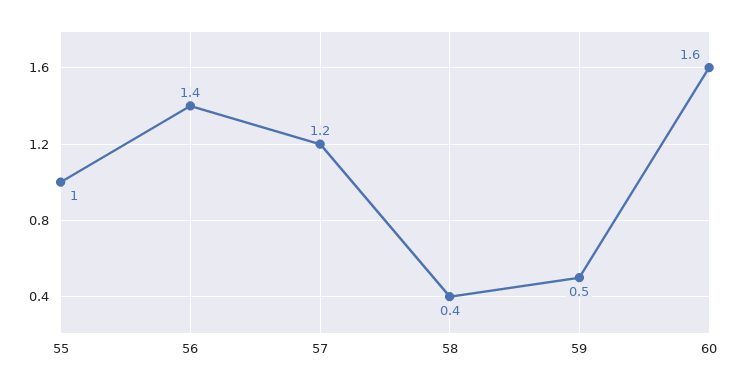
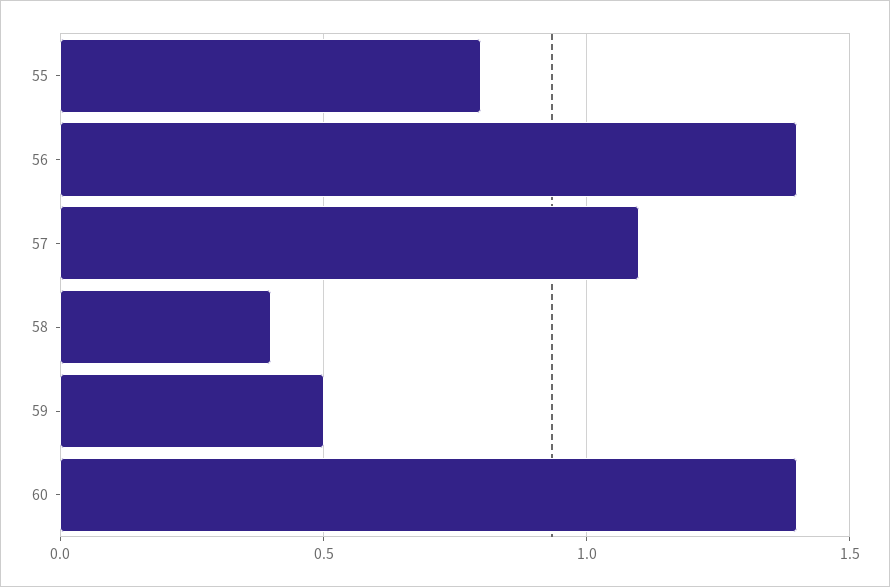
  {
-   "55": 1,
+   "55": 0.8,
    "56": 1.4,
-   "57": 1.2,
+   "57": 1.1,
    "58": 0.4,
    "59": 0.5,
-   "60": 1.6
+   "60": 1.4
  }

